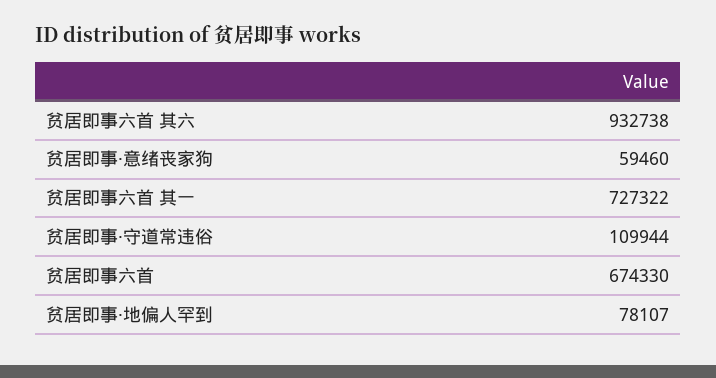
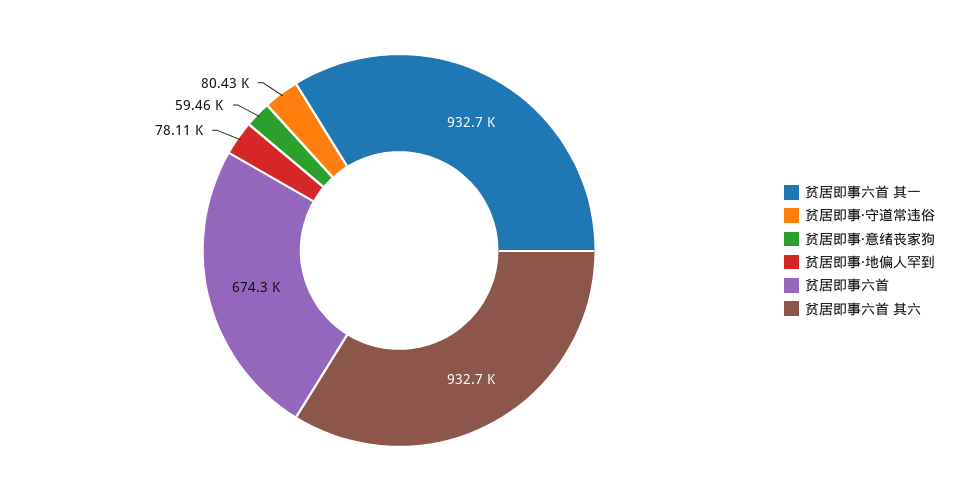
  {
    "贫居即事六首 其六": 932738,
    "贫居即事·意绪丧家狗": 59460,
-   "贫居即事六首 其一": 727322,
+   "贫居即事六首 其一": 932700,
-   "贫居即事·守道常违俗": 109944,
+   "贫居即事·守道常违俗": 80430,
    "贫居即事六首": 674330,
    "贫居即事·地偏人罕到": 78107
  }

